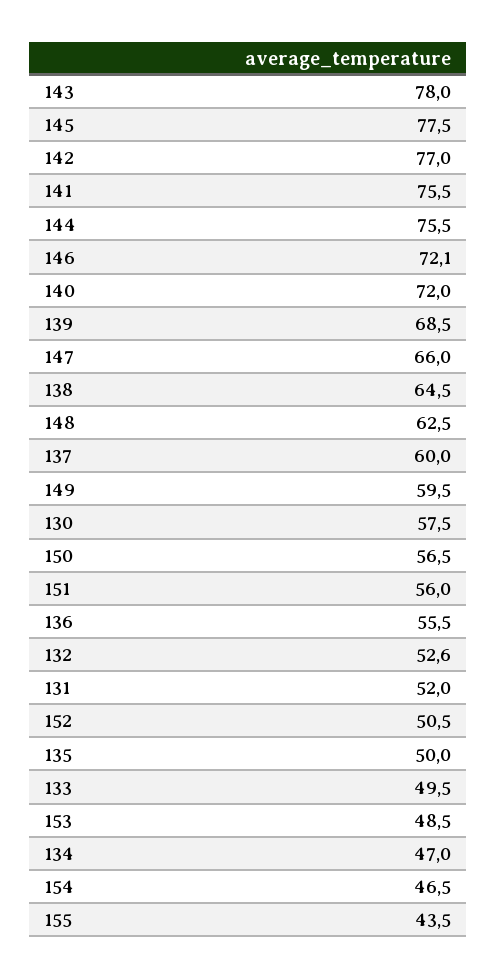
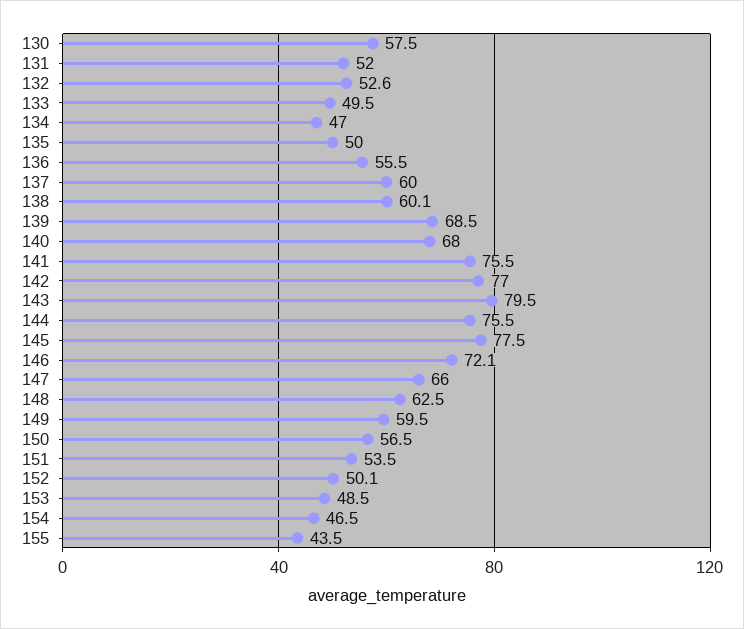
  {
-   "143": 78,
+   "143": 79.5,
    "145": 77.5,
    "142": 77,
    "141": 75.5,
    "144": 75.5,
    "146": 72.1,
-   "140": 72,
+   "140": 68,
    "139": 68.5,
    "147": 66,
-   "138": 64.5,
+   "138": 60.1,
    "148": 62.5,
    "137": 60,
    "149": 59.5,
    "130": 57.5,
    "150": 56.5,
-   "151": 56,
+   "151": 53.5,
    "136": 55.5,
    "132": 52.6,
    "131": 52,
-   "152": 50.5,
+   "152": 50.1,
    "135": 50,
    "133": 49.5,
    "153": 48.5,
    "134": 47,
    "154": 46.5,
    "155": 43.5
  }

